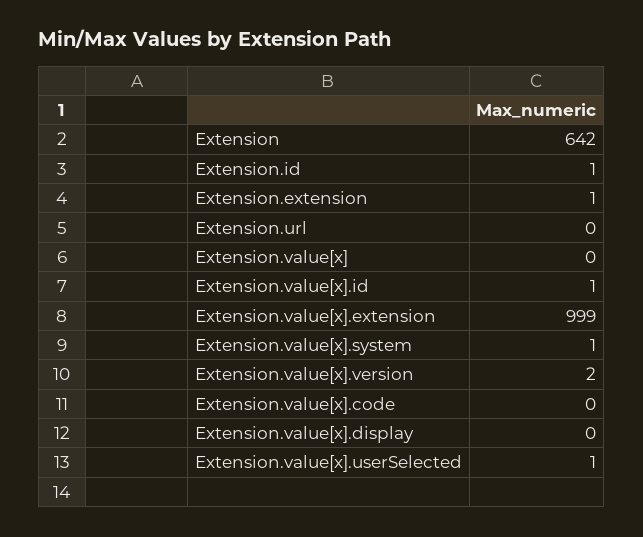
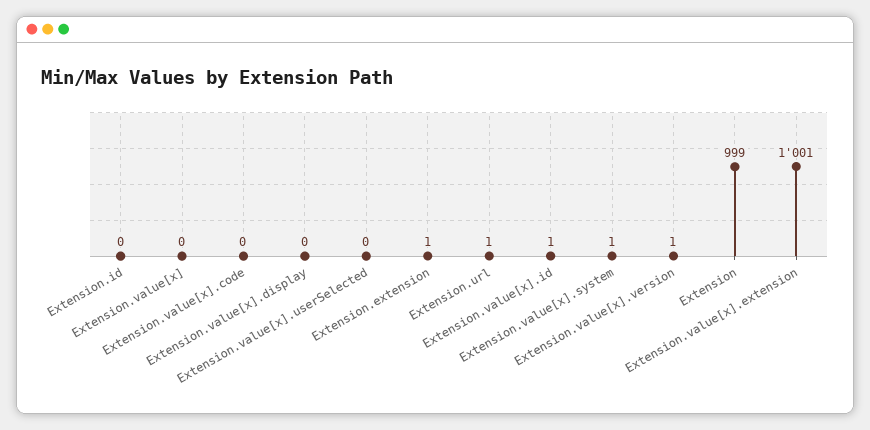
  {
-   "Extension": 642,
+   "Extension": 999,
-   "Extension.id": 1,
+   "Extension.id": 0,
    "Extension.extension": 1,
-   "Extension.url": 0,
+   "Extension.url": 1,
    "Extension.value[x]": 0,
    "Extension.value[x].id": 1,
-   "Extension.value[x].extension": 999,
+   "Extension.value[x].extension": 1001,
    "Extension.value[x].system": 1,
-   "Extension.value[x].version": 2,
+   "Extension.value[x].version": 1,
    "Extension.value[x].code": 0,
    "Extension.value[x].display": 0,
-   "Extension.value[x].userSelected": 1
+   "Extension.value[x].userSelected": 0
  }

